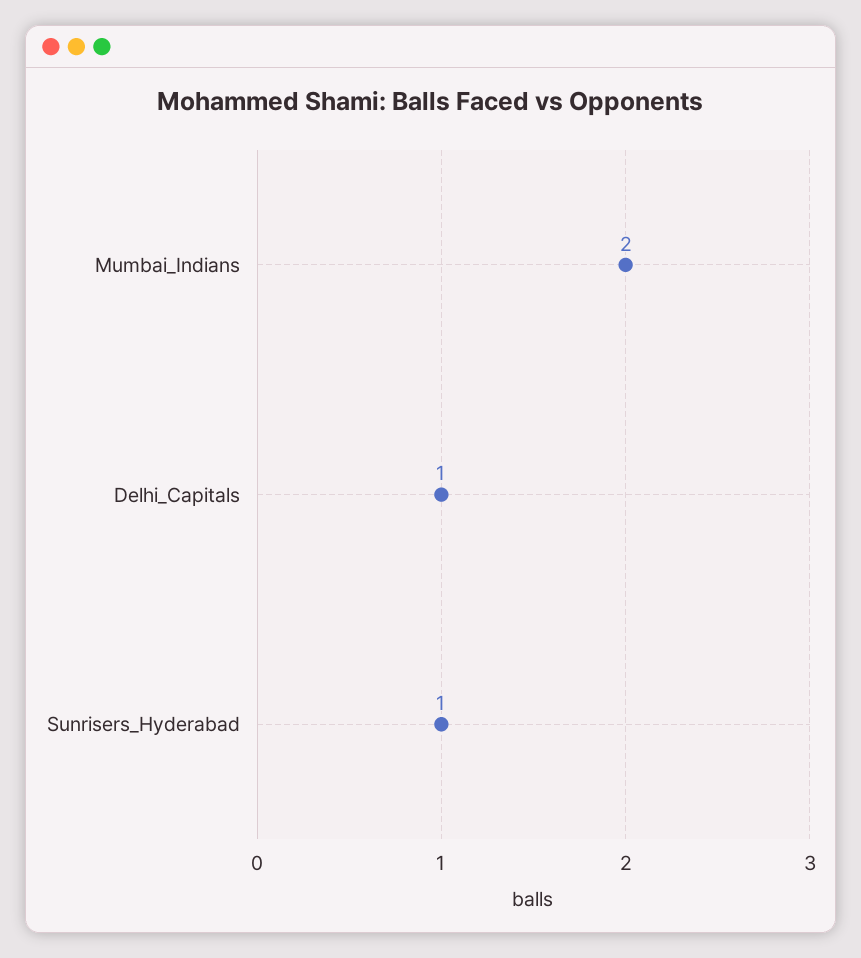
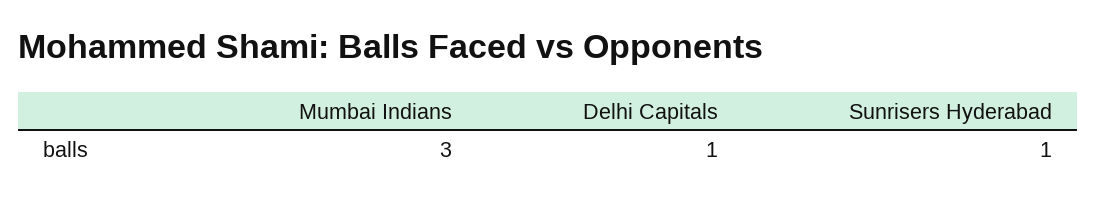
  {
-   "Mumbai_Indians": 2,
+   "Mumbai_Indians": 3,
    "Delhi_Capitals": 1,
    "Sunrisers_Hyderabad": 1
  }

